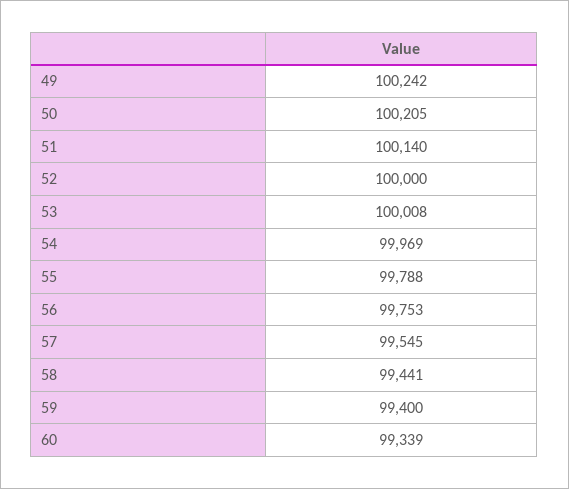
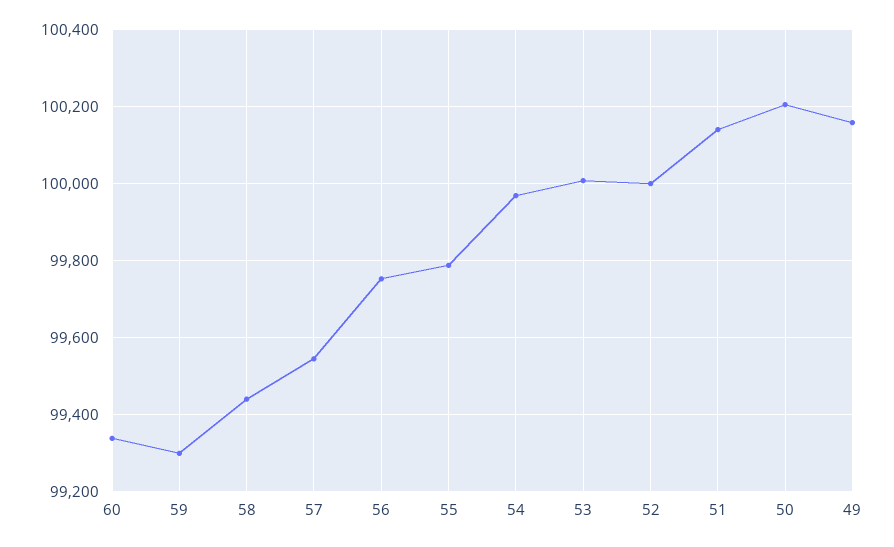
  {
-   "49": 100242,
+   "49": 100160,
    "50": 100205,
    "51": 100140,
    "52": 100000,
    "53": 100008,
    "54": 99969,
    "55": 99788,
    "56": 99753,
    "57": 99545,
    "58": 99441,
-   "59": 99400,
+   "59": 99300,
    "60": 99339
  }

